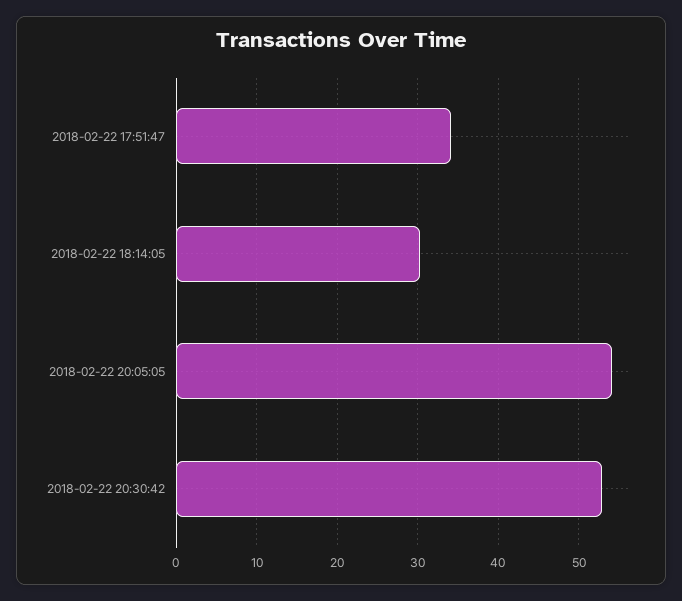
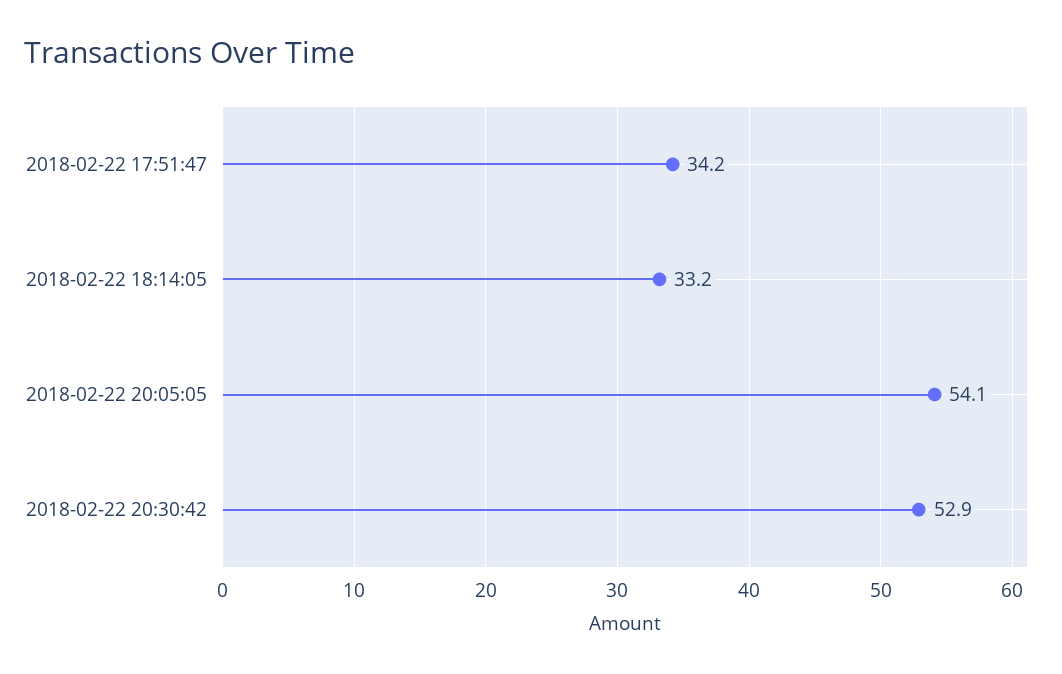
  {
    "2018-02-22 17:51:47": 34.2,
-   "2018-02-22 18:14:05": 30,
+   "2018-02-22 18:14:05": 33.2,
    "2018-02-22 20:05:05": 54.1,
    "2018-02-22 20:30:42": 52.9
  }

